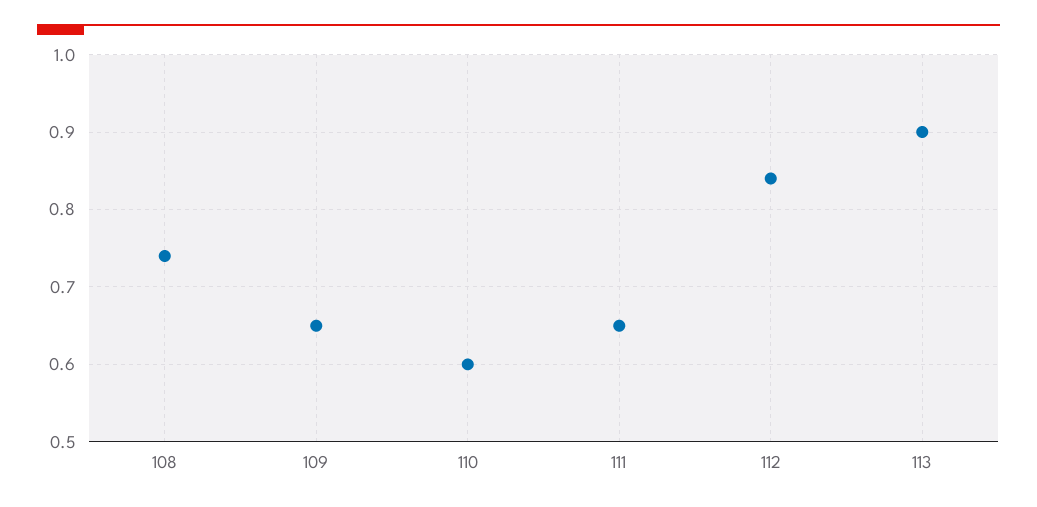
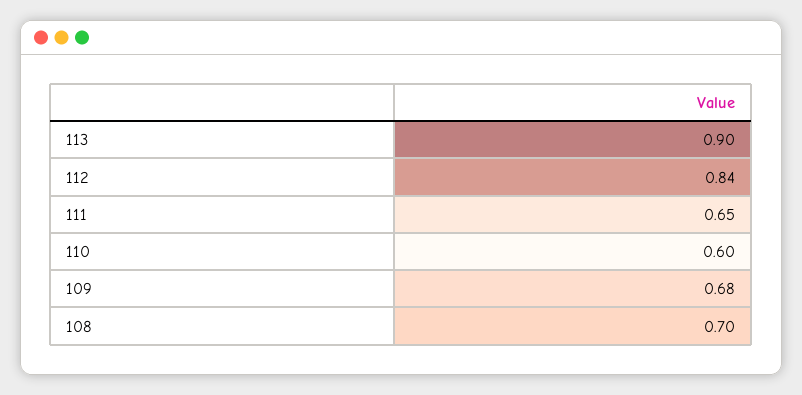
  {
-   "108": 0.74,
+   "108": 0.7,
-   "109": 0.65,
+   "109": 0.68,
    "110": 0.6,
    "111": 0.65,
    "112": 0.84,
    "113": 0.9
  }

